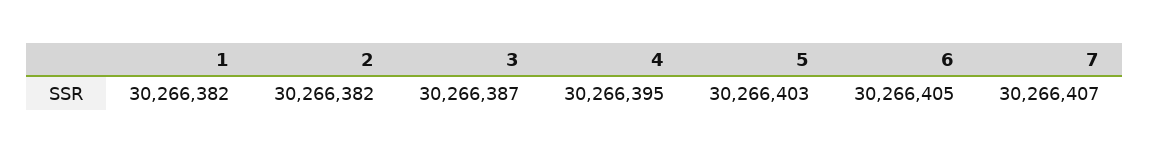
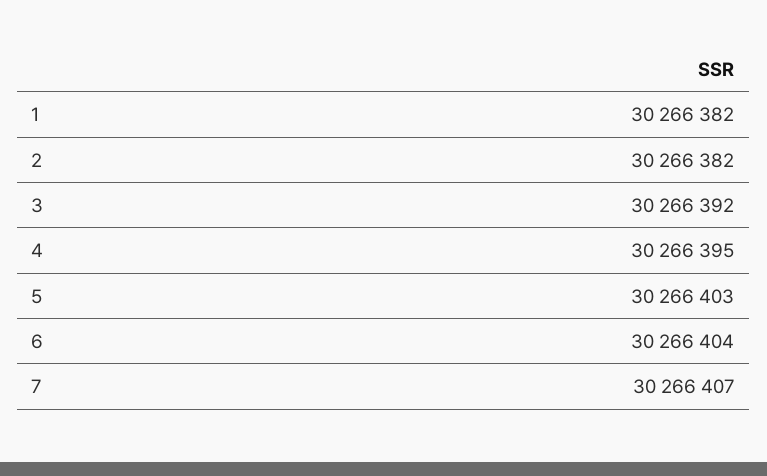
  {
    "1": 30266382,
    "2": 30266382,
-   "3": 30266387,
+   "3": 30266392,
    "4": 30266395,
    "5": 30266403,
-   "6": 30266405,
+   "6": 30266404,
    "7": 30266407
  }

